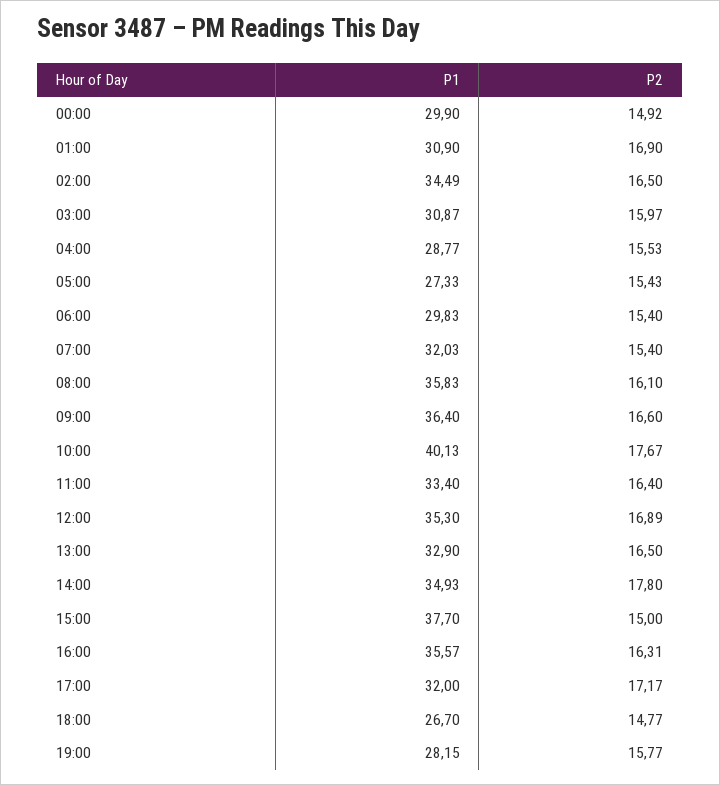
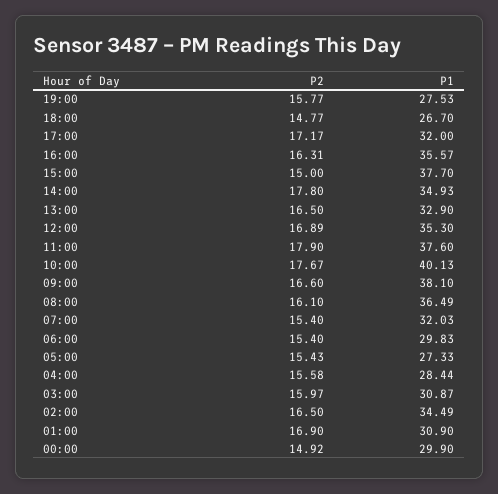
  {
    "P1": {
      "00:00": 29.9,
      "01:00": 30.9,
      "02:00": 34.49,
      "03:00": 30.87,
-     "04:00": 28.77,
+     "04:00": 28.44,
      "05:00": 27.33,
      "06:00": 29.83,
      "07:00": 32.03,
-     "08:00": 35.83,
+     "08:00": 36.49,
-     "09:00": 36.4,
+     "09:00": 38.1,
      "10:00": 40.13,
-     "11:00": 33.4,
+     "11:00": 37.6,
      "12:00": 35.3,
      "13:00": 32.9,
      "14:00": 34.93,
      "15:00": 37.7,
      "16:00": 35.57,
      "17:00": 32,
      "18:00": 26.7,
-     "19:00": 28.15
+     "19:00": 27.53
    },
    "P2": {
      "00:00": 14.92,
      "01:00": 16.9,
      "02:00": 16.5,
      "03:00": 15.97,
-     "04:00": 15.53,
+     "04:00": 15.58,
      "05:00": 15.43,
      "06:00": 15.4,
      "07:00": 15.4,
      "08:00": 16.1,
      "09:00": 16.6,
      "10:00": 17.67,
-     "11:00": 16.4,
+     "11:00": 17.9,
      "12:00": 16.89,
      "13:00": 16.5,
      "14:00": 17.8,
      "15:00": 15,
      "16:00": 16.31,
      "17:00": 17.17,
      "18:00": 14.77,
      "19:00": 15.77
    }
  }

